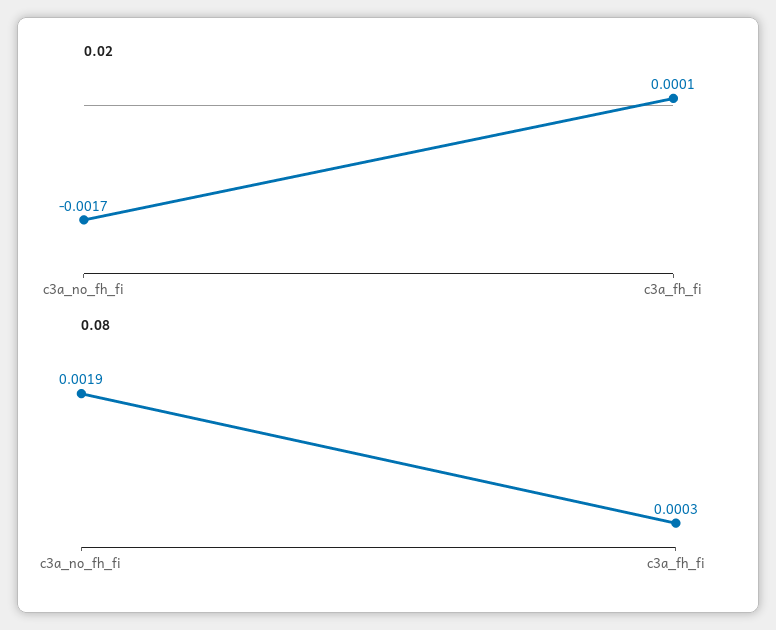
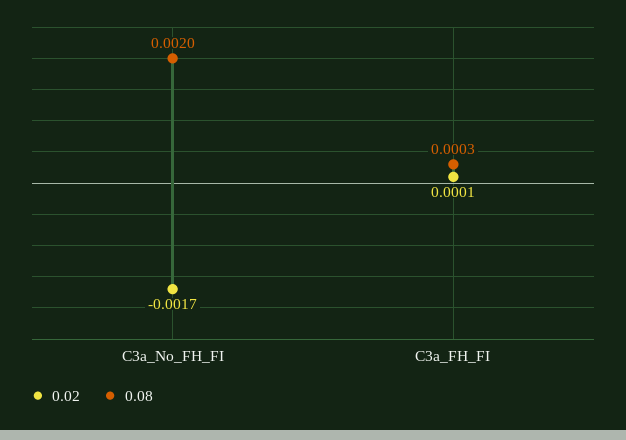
  {
    "0.02": {
      "c3a_no_fh_fi": -0.0017,
      "c3a_fh_fi": 0.0001
    },
    "0.08": {
-     "c3a_no_fh_fi": 0.0019,
+     "c3a_no_fh_fi": 0.002,
      "c3a_fh_fi": 0.0003
    }
  }

